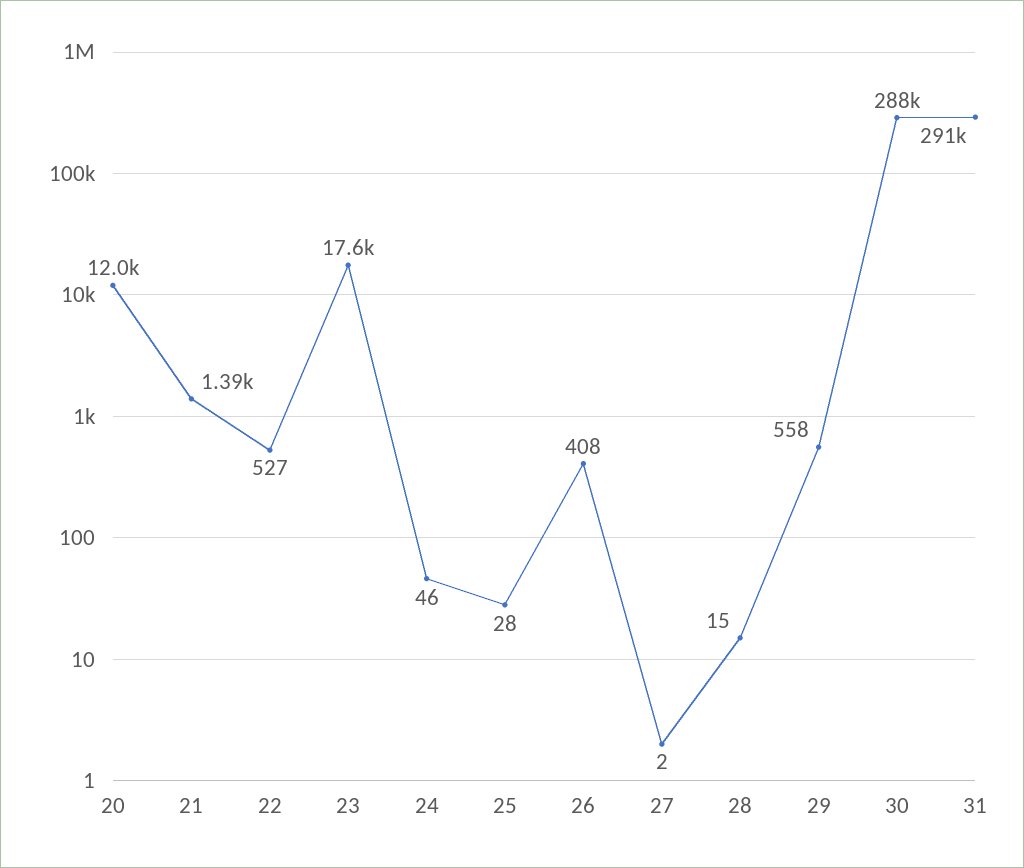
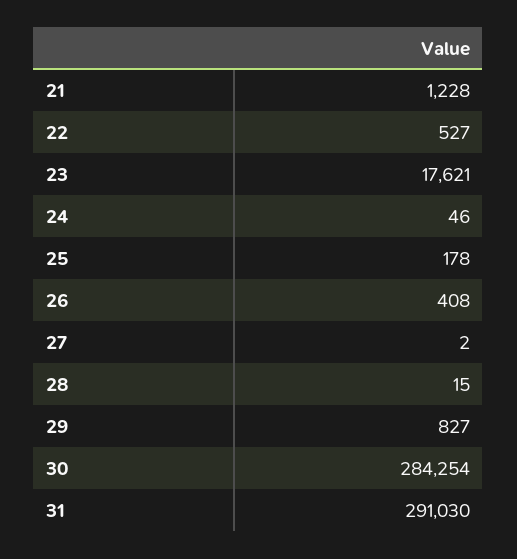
  {
-   "20": 12000,
-   "21": 1390,
+   "21": 1228,
    "22": 527,
    "23": 17621,
    "24": 46,
-   "25": 28,
+   "25": 178,
    "26": 408,
    "27": 2,
    "28": 15,
-   "29": 558,
+   "29": 827,
-   "30": 288000,
+   "30": 284254,
    "31": 291030
  }

